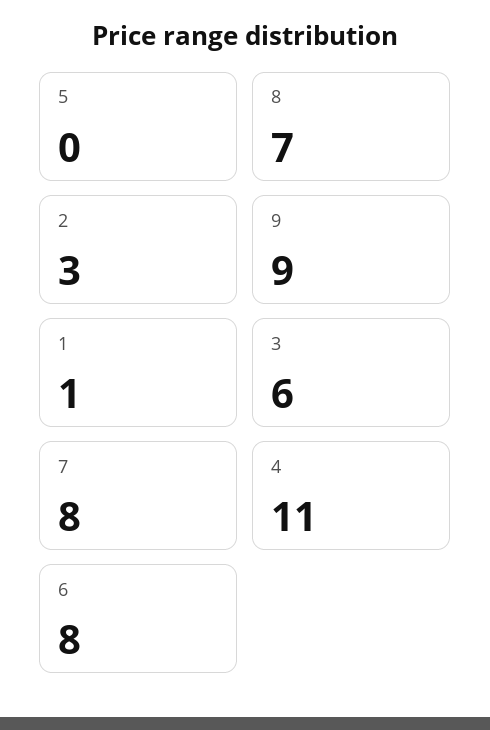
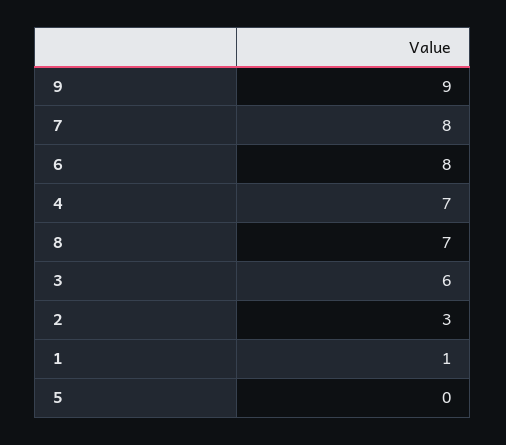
  {
    "5": 0,
    "8": 7,
    "2": 3,
    "9": 9,
    "1": 1,
    "3": 6,
    "7": 8,
-   "4": 11,
+   "4": 7,
    "6": 8
  }

